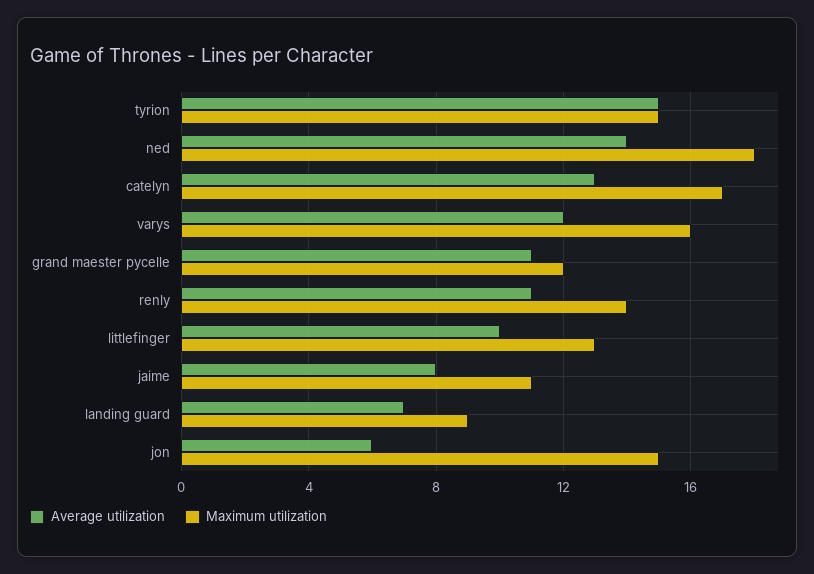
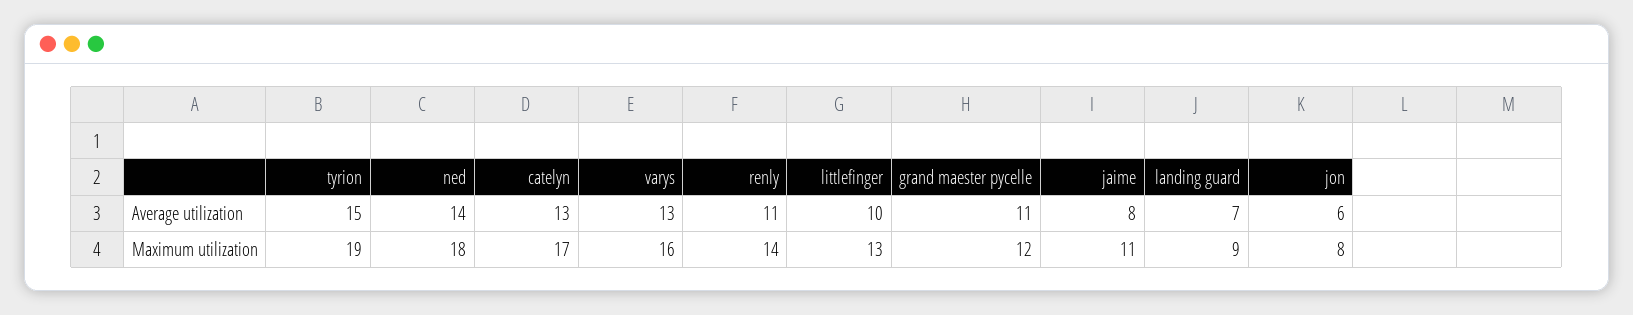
  {
    "Average utilization": {
      "tyrion": 15,
      "ned": 14,
      "catelyn": 13,
-     "varys": 12,
+     "varys": 13,
      "grand maester pycelle": 11,
      "renly": 11,
      "littlefinger": 10,
      "jaime": 8,
      "landing guard": 7,
      "jon": 6
    },
    "Maximum utilization": {
-     "tyrion": 15,
+     "tyrion": 19,
      "ned": 18,
      "catelyn": 17,
      "varys": 16,
      "grand maester pycelle": 12,
      "renly": 14,
      "littlefinger": 13,
      "jaime": 11,
      "landing guard": 9,
-     "jon": 15
+     "jon": 8
    }
  }

